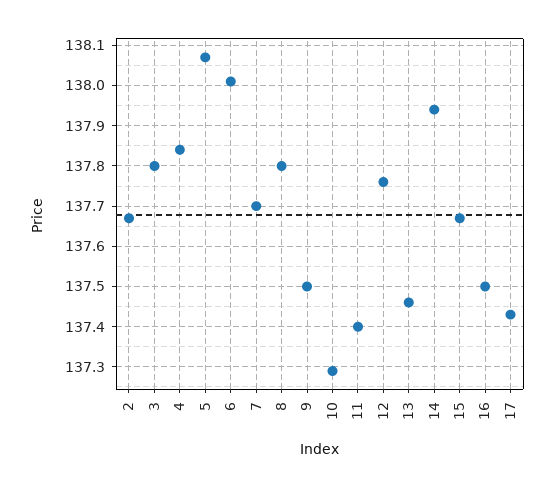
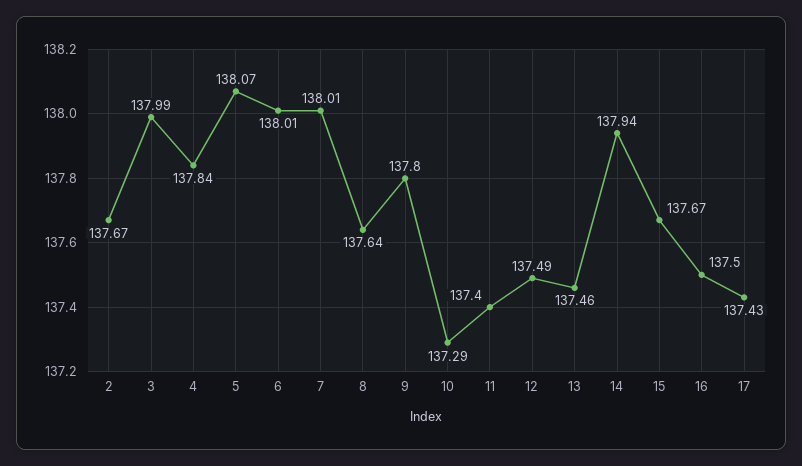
  {
    "2": 137.67,
-   "3": 137.8,
+   "3": 137.99,
    "4": 137.84,
    "5": 138.07,
    "6": 138.01,
-   "7": 137.7,
+   "7": 138.01,
-   "8": 137.8,
+   "8": 137.64,
-   "9": 137.5,
+   "9": 137.8,
    "10": 137.29,
    "11": 137.4,
-   "12": 137.75,
+   "12": 137.49,
    "13": 137.46,
    "14": 137.94,
    "15": 137.67,
    "16": 137.5,
    "17": 137.43
  }

